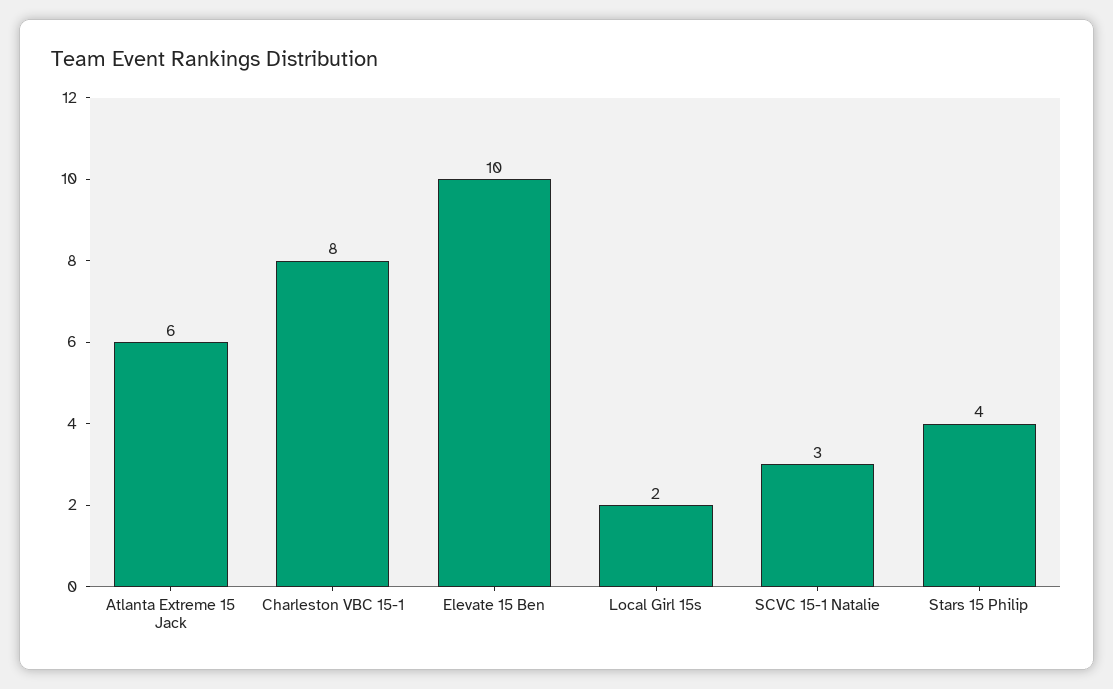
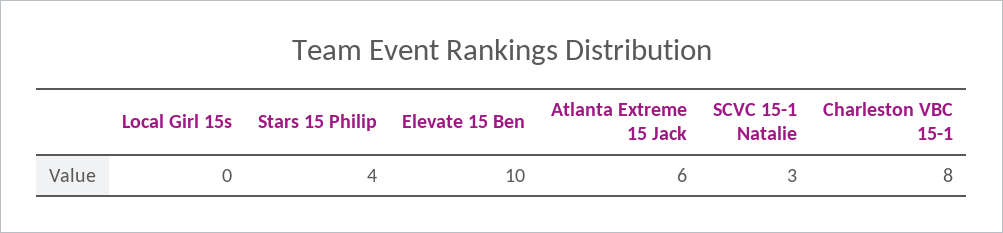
  {
    "Atlanta Extreme 15 Jack": 6,
    "Charleston VBC 15-1": 8,
    "Elevate 15 Ben": 10,
-   "Local Girl 15s": 2,
+   "Local Girl 15s": 0,
    "SCVC 15-1 Natalie": 3,
    "Stars 15 Philip": 4
  }

